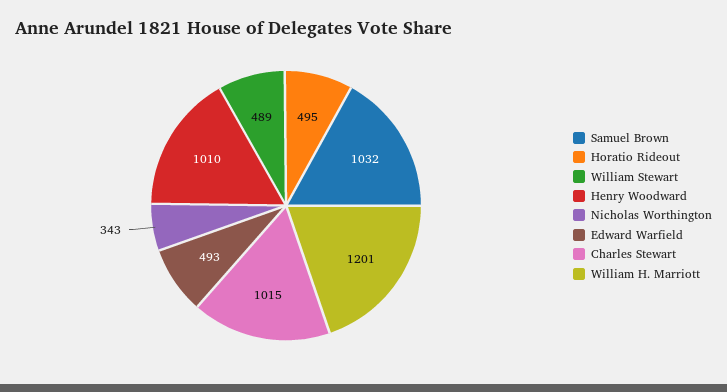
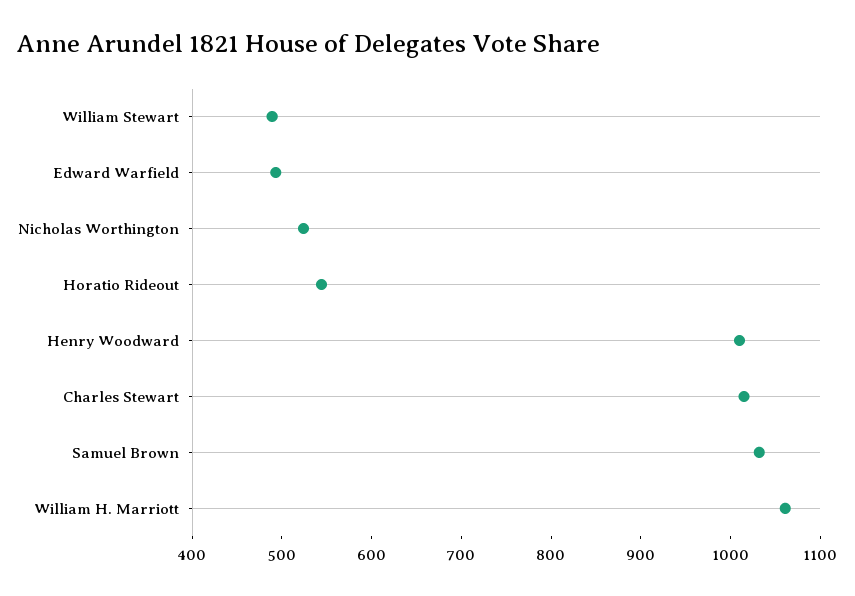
  {
    "Samuel Brown": 1032,
-   "Horatio Rideout": 495,
+   "Horatio Rideout": 540,
    "William Stewart": 489,
    "Henry Woodward": 1010,
-   "Nicholas Worthington": 343,
+   "Nicholas Worthington": 520,
    "Edward Warfield": 493,
    "Charles Stewart": 1015,
-   "William H. Marriott": 1201
+   "William H. Marriott": 1060
  }

